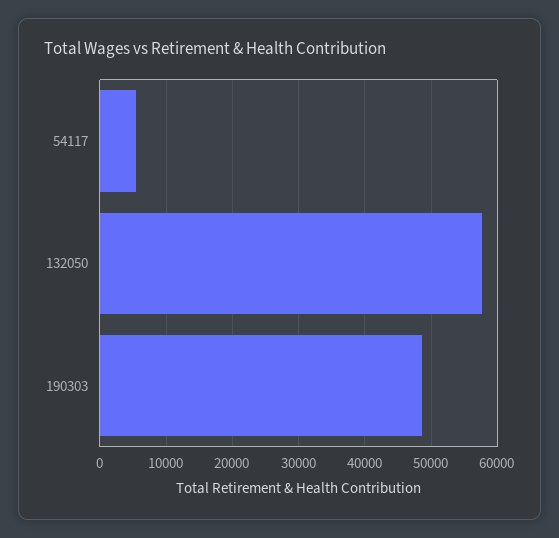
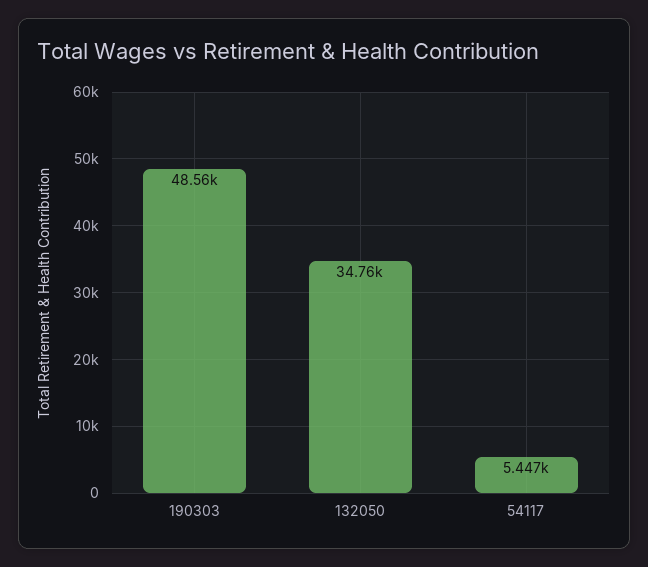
  {
    "54117": 5447,
-   "132050": 58000,
+   "132050": 34760,
    "190303": 48560
  }

